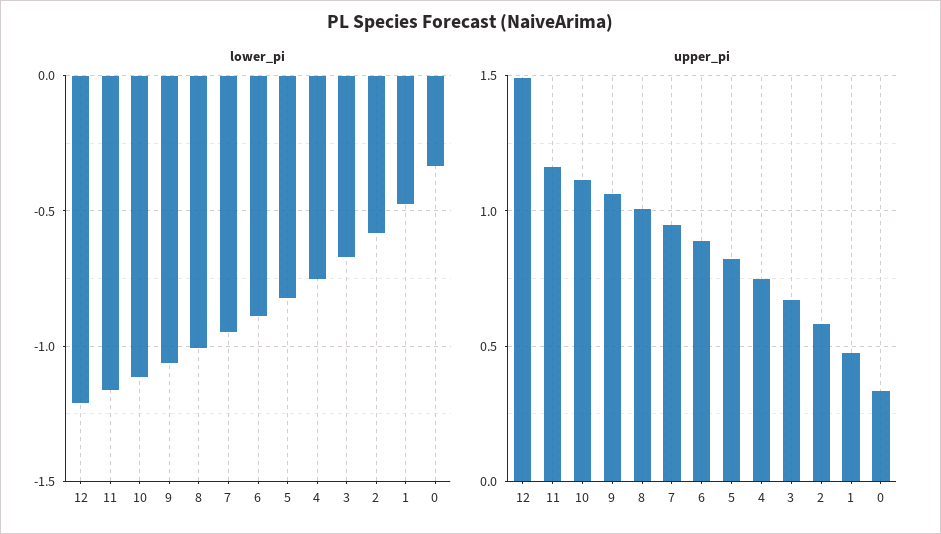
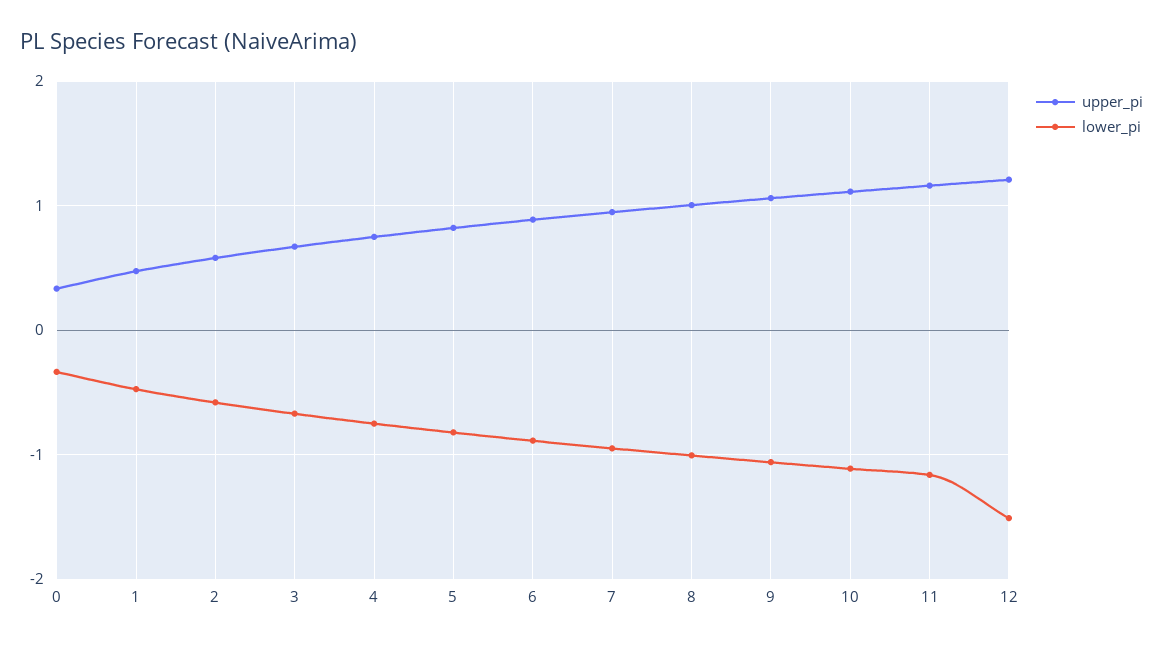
  {
    "lower_pi": {
-     "12": -1.2,
+     "12": -1.5,
      "11": -1.15,
      "10": -1.1,
      "9": -1.05,
      "8": -1,
      "7": -0.95,
      "6": -0.9,
      "5": -0.8,
      "4": -0.75,
      "3": -0.65,
      "2": -0.6,
      "1": -0.45,
      "0": -0.35
    },
    "upper_pi": {
-     "12": 1.5,
+     "12": 1.2,
      "11": 1.15,
      "10": 1.1,
      "9": 1.05,
      "8": 1,
      "7": 0.95,
      "6": 0.9,
      "5": 0.8,
      "4": 0.75,
      "3": 0.65,
      "2": 0.6,
      "1": 0.45,
      "0": 0.35
    }
  }

